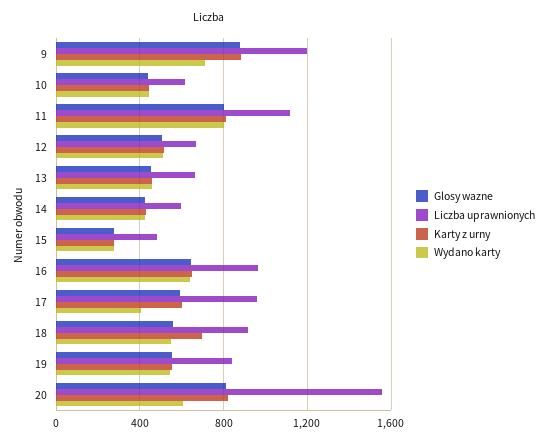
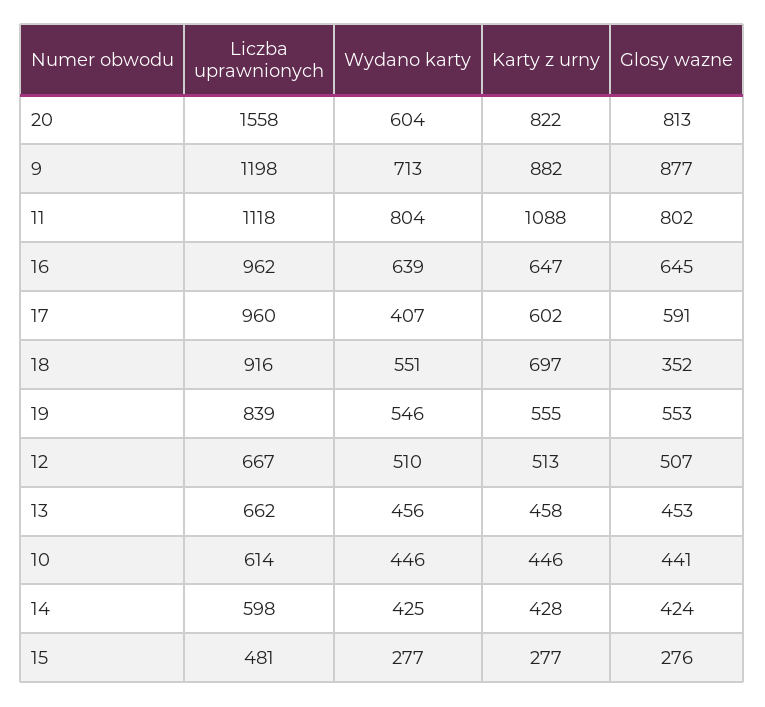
  {
    "Glosy wazne": {
      "9": 877,
      "10": 441,
      "11": 802,
      "12": 507,
      "13": 453,
      "14": 424,
      "15": 276,
      "16": 645,
      "17": 591,
-     "18": 550,
+     "18": 352,
      "19": 553,
      "20": 813
    },
    "Liczba uprawnionych": {
      "9": 1198,
      "10": 614,
      "11": 1118,
      "12": 667,
      "13": 662,
      "14": 598,
      "15": 481,
      "16": 962,
      "17": 960,
      "18": 916,
      "19": 839,
      "20": 1558
    },
    "Karty z urny": {
      "9": 882,
      "10": 446,
-     "11": 800,
+     "11": 1088,
      "12": 513,
      "13": 458,
      "14": 428,
      "15": 277,
      "16": 647,
      "17": 602,
      "18": 697,
      "19": 555,
      "20": 822
    },
    "Wydano karty": {
      "9": 713,
      "10": 446,
      "11": 804,
      "12": 510,
      "13": 456,
      "14": 425,
      "15": 277,
      "16": 639,
      "17": 407,
      "18": 551,
      "19": 546,
      "20": 604
    }
  }

